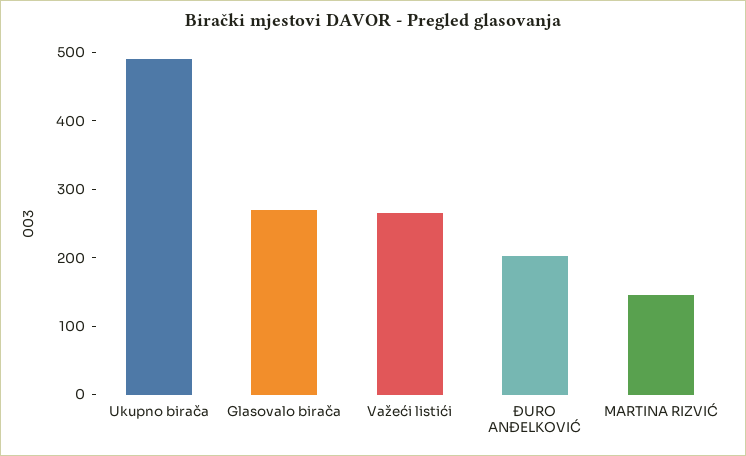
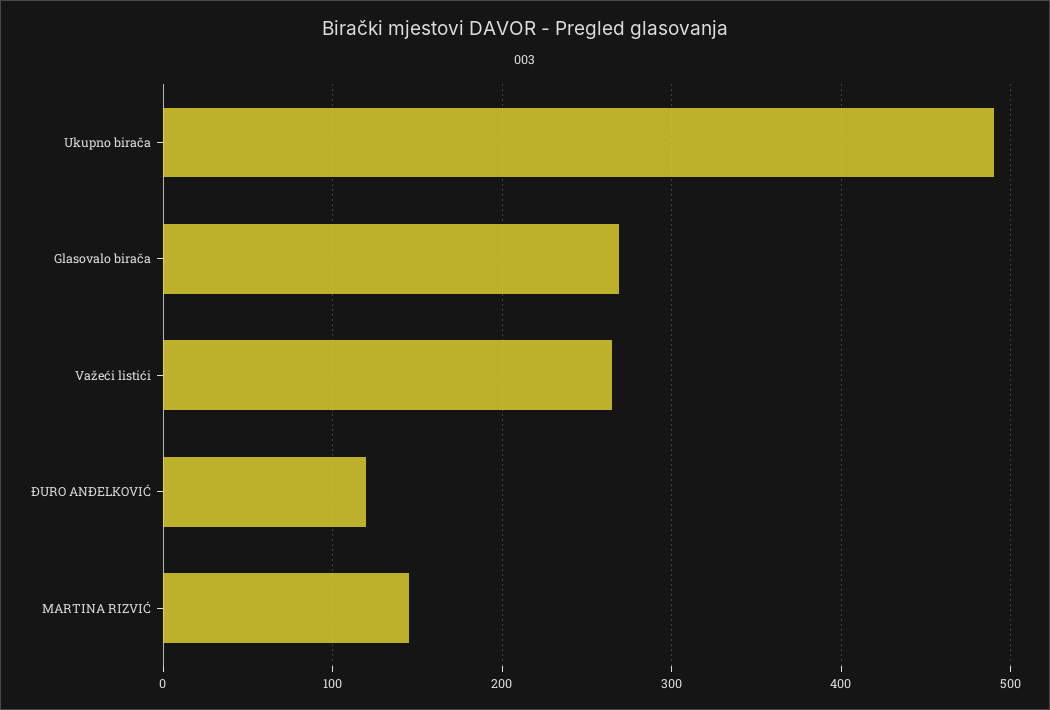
  {
    "Ukupno birača": 490,
    "Glasovalo birača": 270,
    "Važeći listići": 270,
-   "ĐURO ANĐELKOVIĆ": 200,
+   "ĐURO ANĐELKOVIĆ": 120,
    "MARTINA RIZVIĆ": 150
  }

